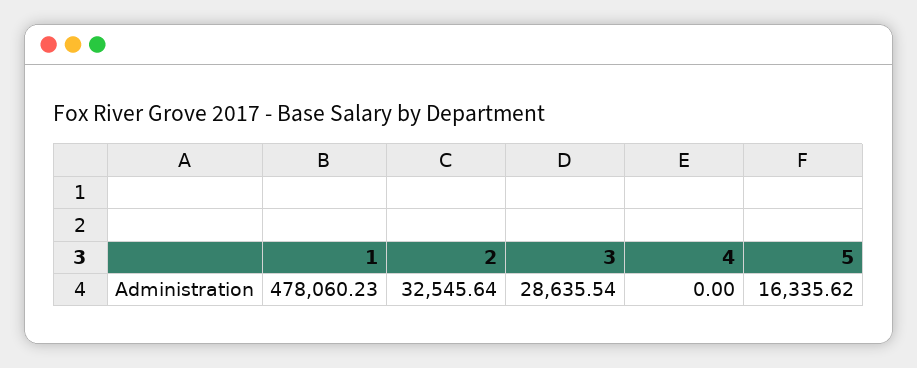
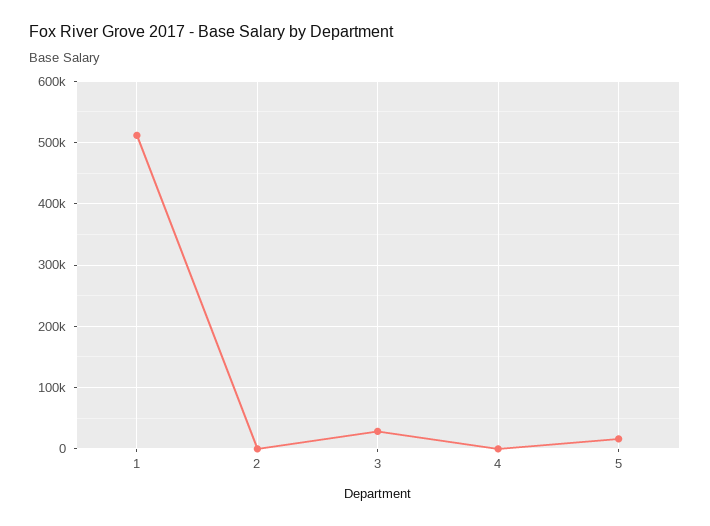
  {
-   "1": 478060.23,
+   "1": 510000,
-   "2": 32545.64,
+   "2": 0,
    "3": 28635.54,
    "4": 0,
    "5": 16335.62
  }

